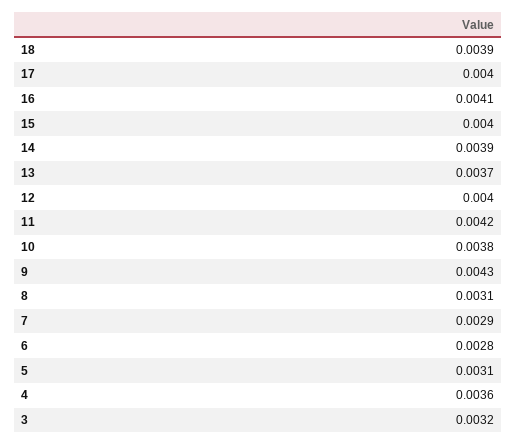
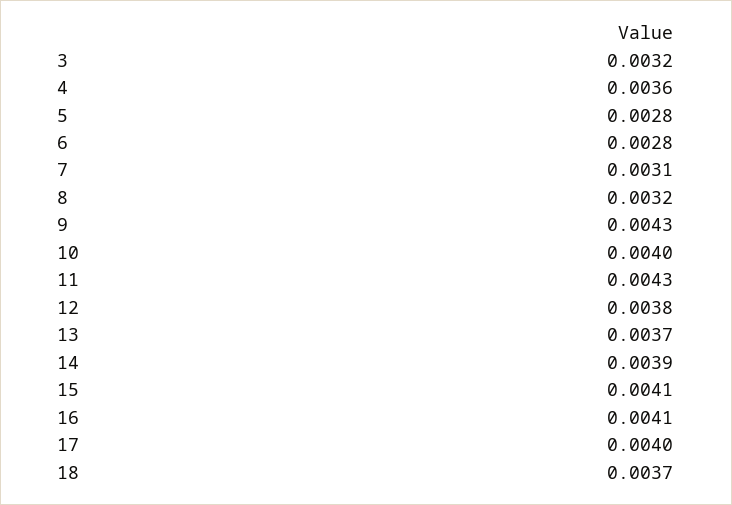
  {
-   "18": 0.0039,
+   "18": 0.0037,
    "17": 0.004,
    "16": 0.0041,
-   "15": 0.004,
+   "15": 0.0041,
    "14": 0.0039,
    "13": 0.0037,
-   "12": 0.004,
+   "12": 0.0038,
-   "11": 0.0042,
+   "11": 0.0043,
-   "10": 0.0038,
+   "10": 0.004,
    "9": 0.0043,
-   "8": 0.0031,
+   "8": 0.0032,
-   "7": 0.0029,
+   "7": 0.0031,
    "6": 0.0028,
-   "5": 0.0031,
+   "5": 0.0028,
    "4": 0.0036,
    "3": 0.0032
  }

